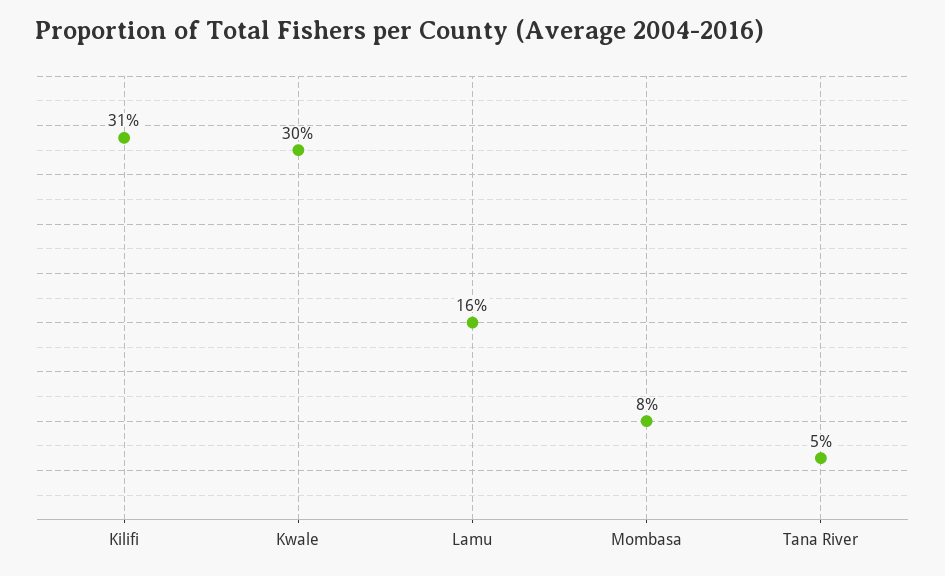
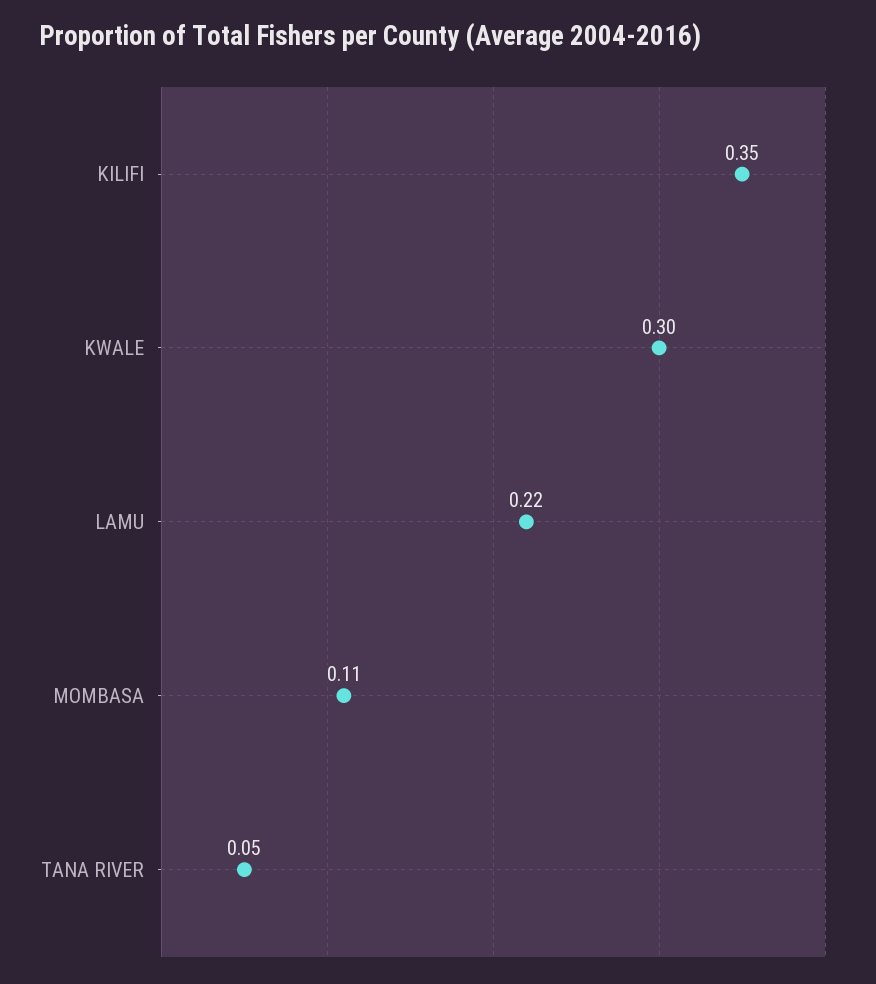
  {
-   "Kilifi": 0.31,
+   "Kilifi": 0.35,
    "Kwale": 0.3,
-   "Lamu": 0.16,
+   "Lamu": 0.22,
-   "Mombasa": 0.08,
+   "Mombasa": 0.11,
    "Tana River": 0.05
  }

